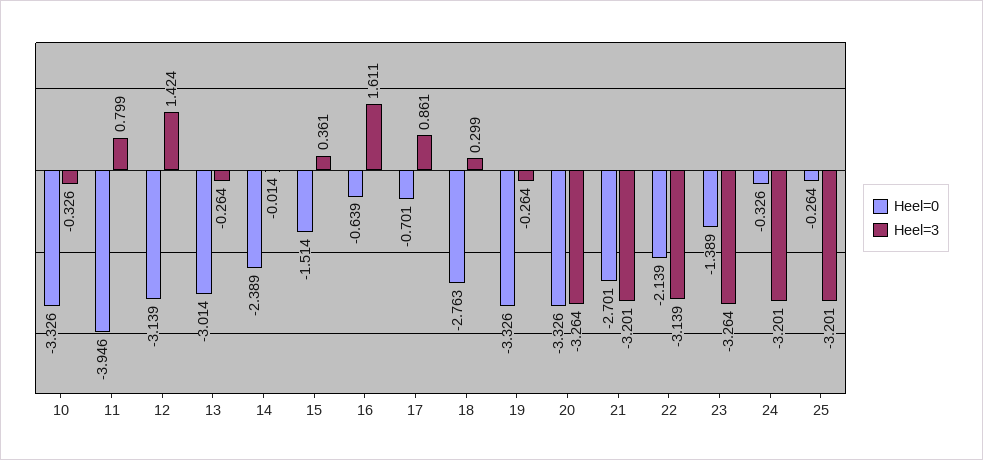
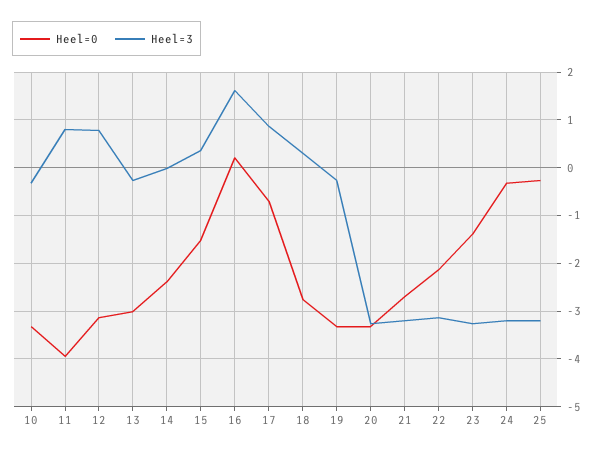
  {
    "Heel=0": {
      "10": -3.326,
      "11": -3.946,
      "12": -3.139,
      "13": -3.014,
      "14": -2.389,
      "15": -1.514,
-     "16": -0.639,
+     "16": 0.2,
      "17": -0.701,
      "18": -2.763,
      "19": -3.326,
      "20": -3.326,
      "21": -2.701,
      "22": -2.139,
      "23": -1.389,
      "24": -0.326,
      "25": -0.264
    },
    "Heel=3": {
      "10": -0.326,
      "11": 0.799,
-     "12": 1.424,
+     "12": 0.8,
      "13": -0.264,
      "14": -0.014,
      "15": 0.361,
      "16": 1.611,
      "17": 0.861,
      "18": 0.299,
      "19": -0.264,
      "20": -3.264,
      "21": -3.201,
      "22": -3.139,
      "23": -3.264,
      "24": -3.201,
      "25": -3.201
    }
  }

